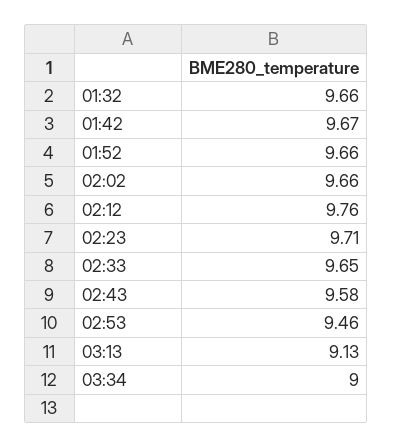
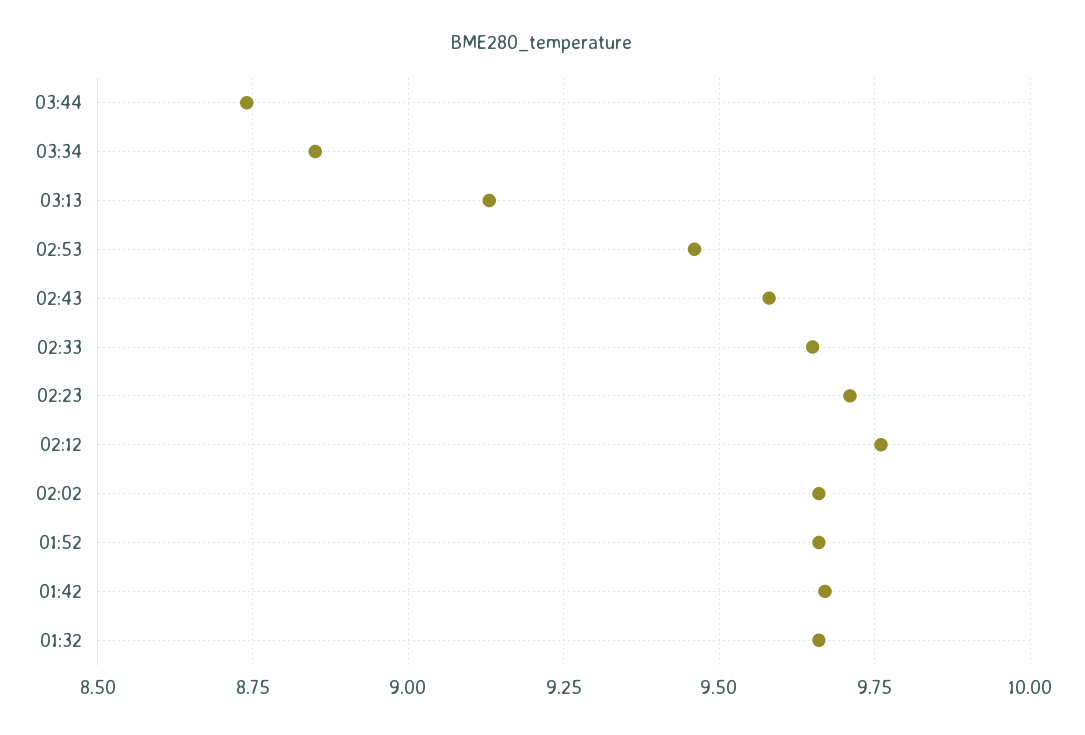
  {
    "01:32": 9.66,
    "01:42": 9.67,
    "01:52": 9.66,
    "02:02": 9.66,
    "02:12": 9.76,
    "02:23": 9.71,
    "02:33": 9.65,
    "02:43": 9.58,
    "02:53": 9.46,
    "03:13": 9.13,
-   "03:34": 9
+   "03:34": 8.85,
+   "03:44": 8.75
  }

